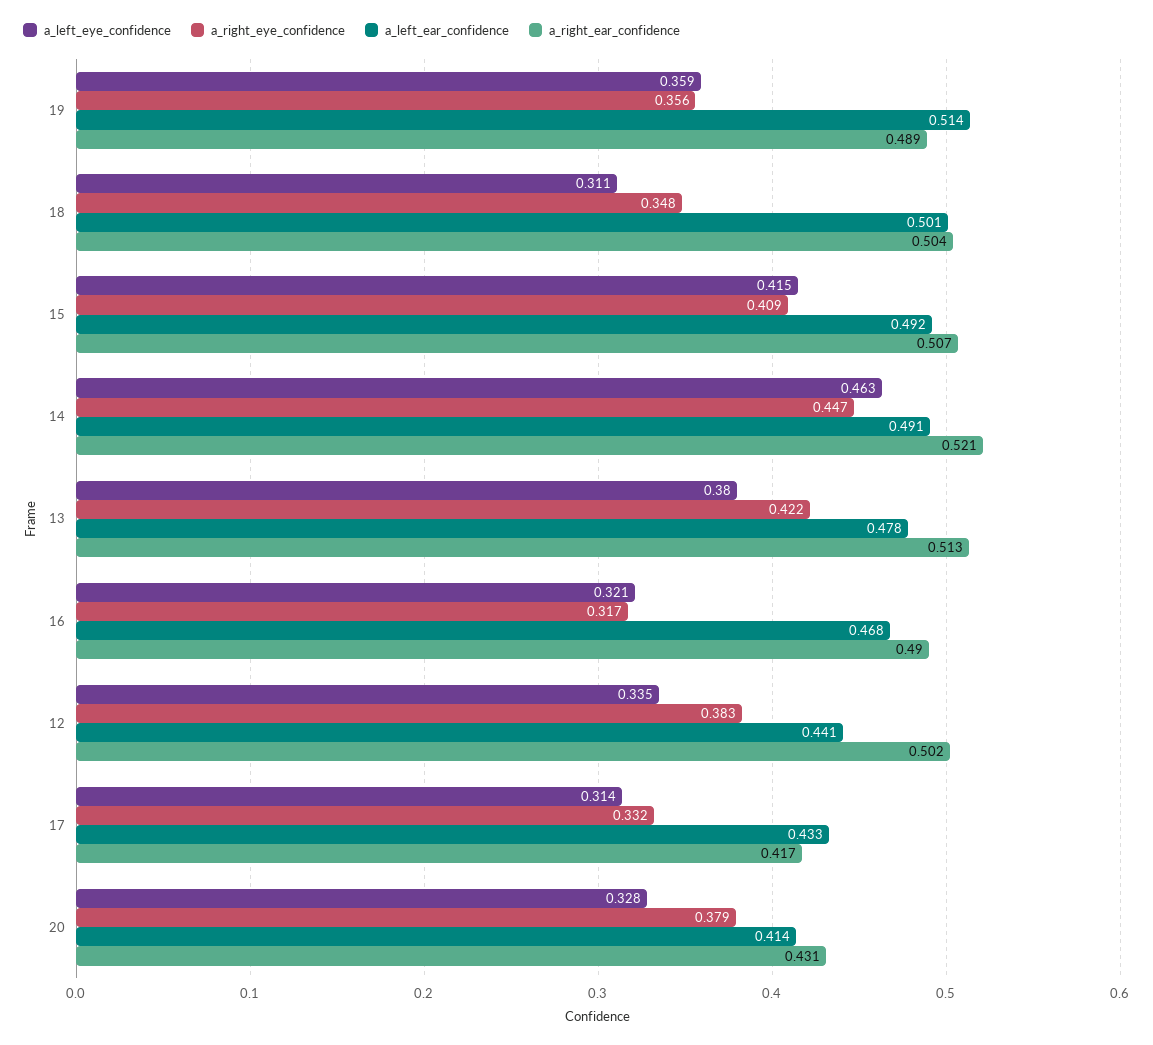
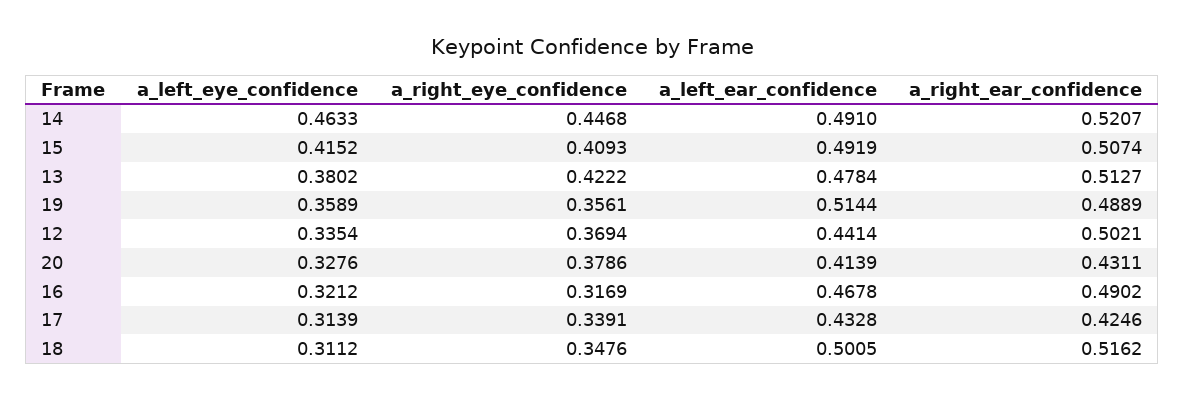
  {
    "a_left_eye_confidence": {
      "19": 0.3589,
      "18": 0.3112,
      "15": 0.4152,
      "14": 0.4633,
      "13": 0.3802,
      "16": 0.3212,
      "12": 0.3354,
      "17": 0.3139,
      "20": 0.3276
    },
    "a_right_eye_confidence": {
      "19": 0.3561,
      "18": 0.3476,
      "15": 0.4093,
      "14": 0.4468,
      "13": 0.4222,
      "16": 0.3169,
-     "12": 0.383,
+     "12": 0.3694,
-     "17": 0.332,
+     "17": 0.3391,
      "20": 0.3786
    },
    "a_left_ear_confidence": {
      "19": 0.5144,
      "18": 0.5005,
      "15": 0.4919,
      "14": 0.491,
      "13": 0.4784,
      "16": 0.4678,
      "12": 0.4414,
      "17": 0.4328,
      "20": 0.4139
    },
    "a_right_ear_confidence": {
      "19": 0.4889,
-     "18": 0.504,
+     "18": 0.5162,
      "15": 0.5074,
      "14": 0.5207,
      "13": 0.5127,
      "16": 0.4902,
      "12": 0.5021,
-     "17": 0.417,
+     "17": 0.4246,
      "20": 0.4311
    }
  }

